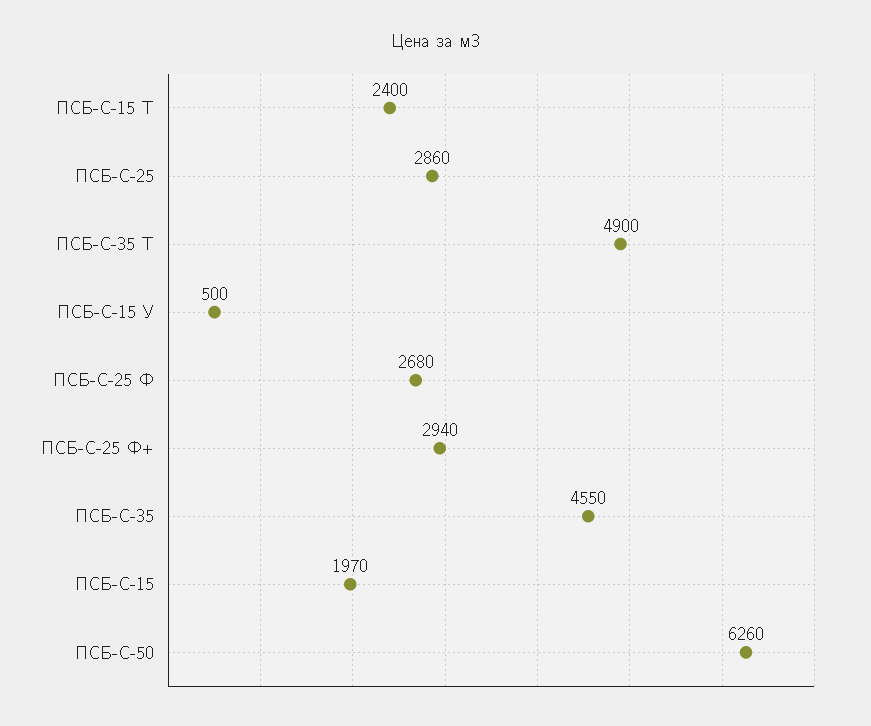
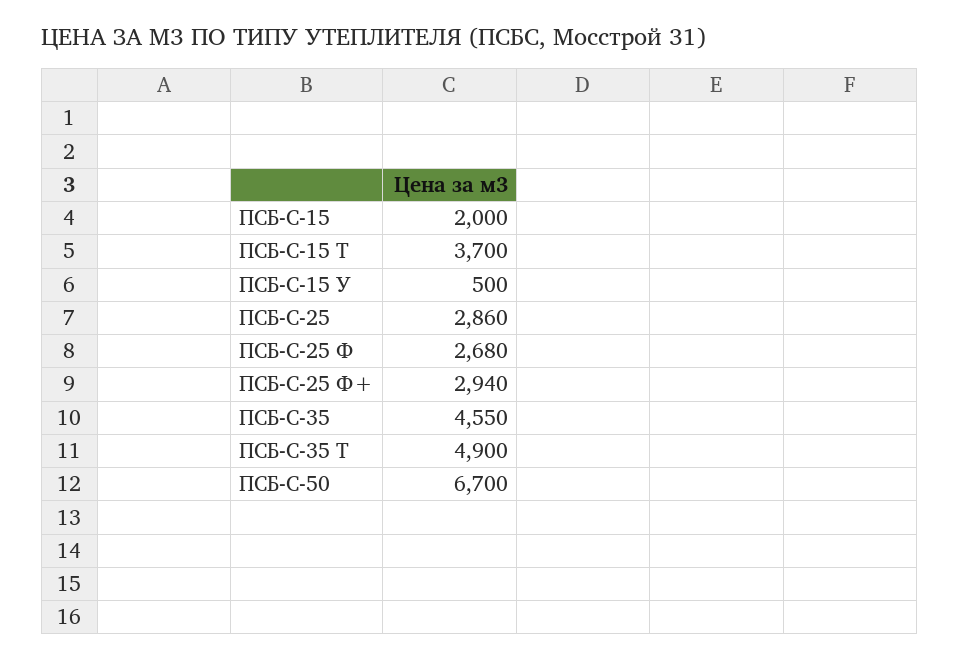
  {
-   "ПСБ-С-15 Т": 2400,
+   "ПСБ-С-15 Т": 3700,
    "ПСБ-С-25": 2860,
    "ПСБ-С-35 Т": 4900,
    "ПСБ-С-15 У": 500,
    "ПСБ-С-25 Ф": 2680,
    "ПСБ-С-25 Ф+": 2940,
    "ПСБ-С-35": 4550,
-   "ПСБ-С-15": 1970,
+   "ПСБ-С-15": 2000,
-   "ПСБ-С-50": 6260
+   "ПСБ-С-50": 6700
  }

